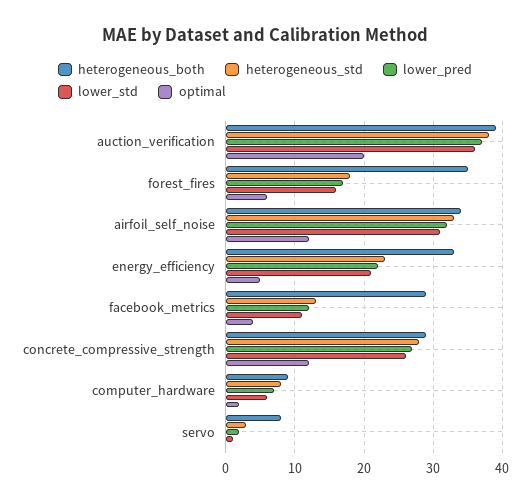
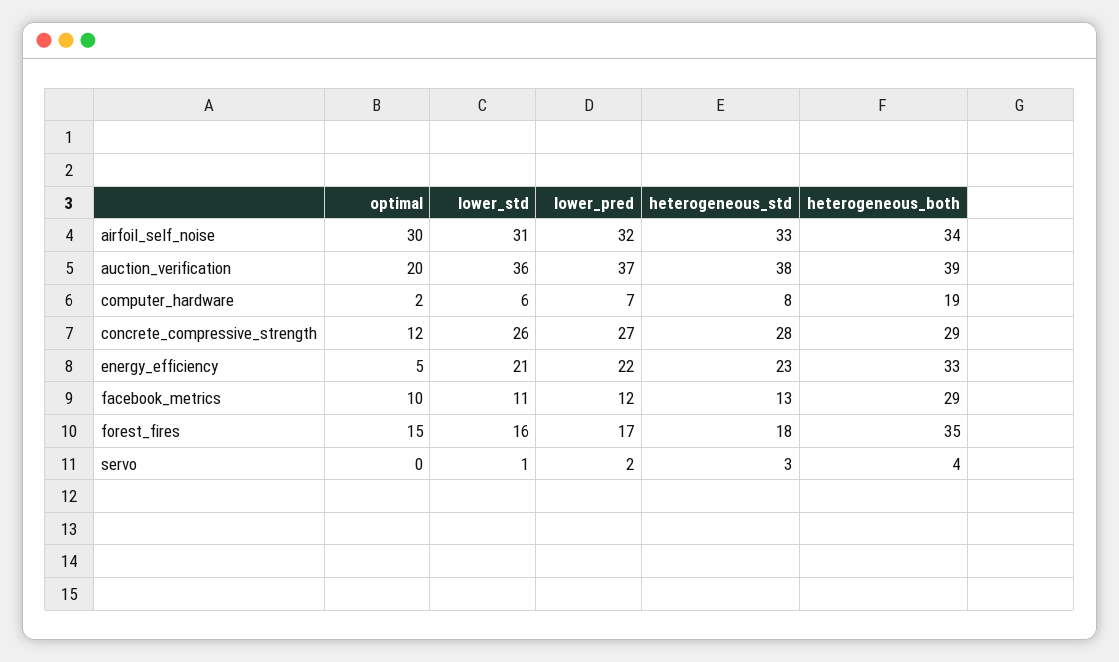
  {
    "heterogeneous_both": {
      "auction_verification": 39,
      "forest_fires": 35,
      "airfoil_self_noise": 34,
      "energy_efficiency": 33,
      "facebook_metrics": 29,
      "concrete_compressive_strength": 29,
-     "computer_hardware": 9,
+     "computer_hardware": 19,
-     "servo": 8
+     "servo": 4
    },
    "heterogeneous_std": {
      "auction_verification": 38,
      "forest_fires": 18,
      "airfoil_self_noise": 33,
      "energy_efficiency": 23,
      "facebook_metrics": 13,
      "concrete_compressive_strength": 28,
      "computer_hardware": 8,
      "servo": 3
    },
    "lower_pred": {
      "auction_verification": 37,
      "forest_fires": 17,
      "airfoil_self_noise": 32,
      "energy_efficiency": 22,
      "facebook_metrics": 12,
      "concrete_compressive_strength": 27,
      "computer_hardware": 7,
      "servo": 2
    },
    "lower_std": {
      "auction_verification": 36,
      "forest_fires": 16,
      "airfoil_self_noise": 31,
      "energy_efficiency": 21,
      "facebook_metrics": 11,
      "concrete_compressive_strength": 26,
      "computer_hardware": 6,
      "servo": 1
    },
    "optimal": {
      "auction_verification": 20,
-     "forest_fires": 6,
+     "forest_fires": 15,
-     "airfoil_self_noise": 12,
+     "airfoil_self_noise": 30,
      "energy_efficiency": 5,
-     "facebook_metrics": 4,
+     "facebook_metrics": 10,
      "concrete_compressive_strength": 12,
      "computer_hardware": 2,
      "servo": 0
    }
  }

